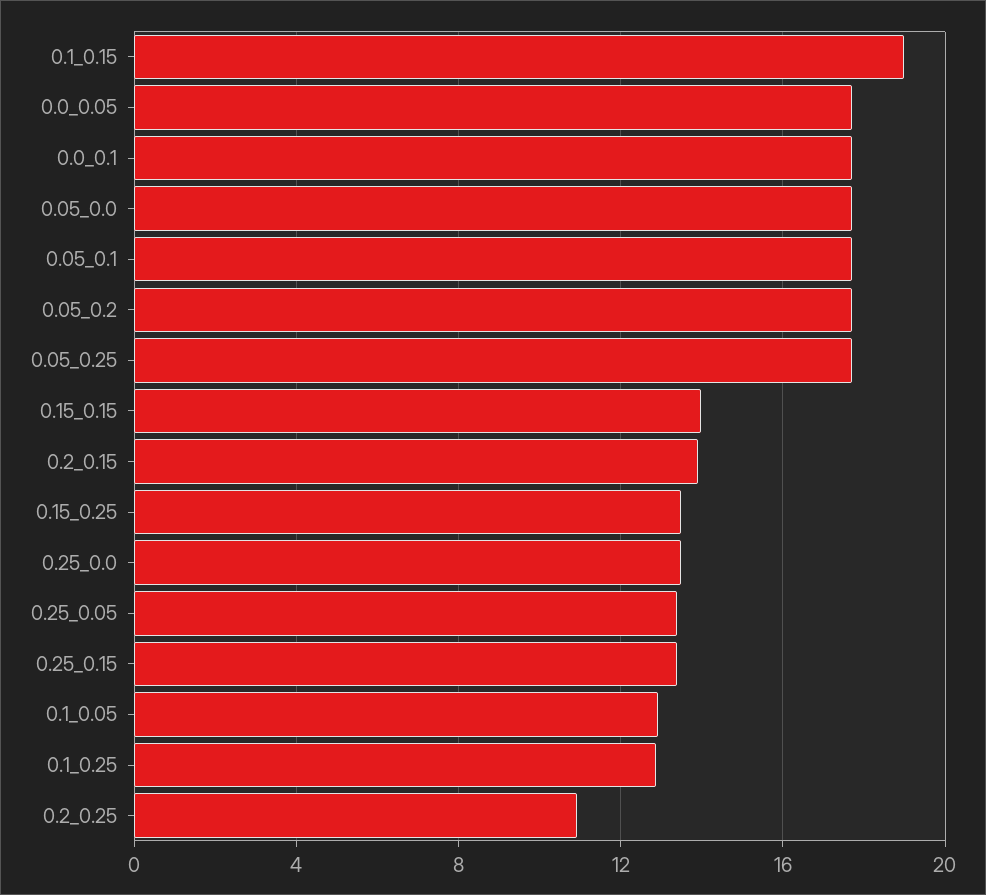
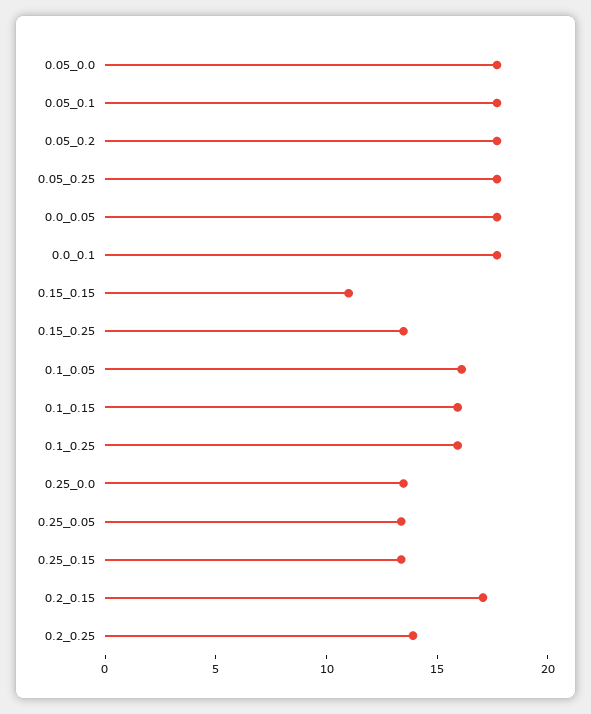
  {
-   "0.1_0.15": 19,
+   "0.1_0.15": 16,
    "0.0_0.05": 17.5,
    "0.0_0.1": 17.5,
    "0.05_0.0": 17.5,
    "0.05_0.1": 17.5,
    "0.05_0.2": 17.5,
    "0.05_0.25": 17.5,
-   "0.15_0.15": 14,
+   "0.15_0.15": 11,
-   "0.2_0.15": 14,
+   "0.2_0.15": 17,
    "0.15_0.25": 13.5,
    "0.25_0.0": 13.5,
    "0.25_0.05": 13.5,
    "0.25_0.15": 13.5,
-   "0.1_0.05": 13,
+   "0.1_0.05": 16,
-   "0.1_0.25": 13,
+   "0.1_0.25": 16,
-   "0.2_0.25": 11
+   "0.2_0.25": 14
  }

